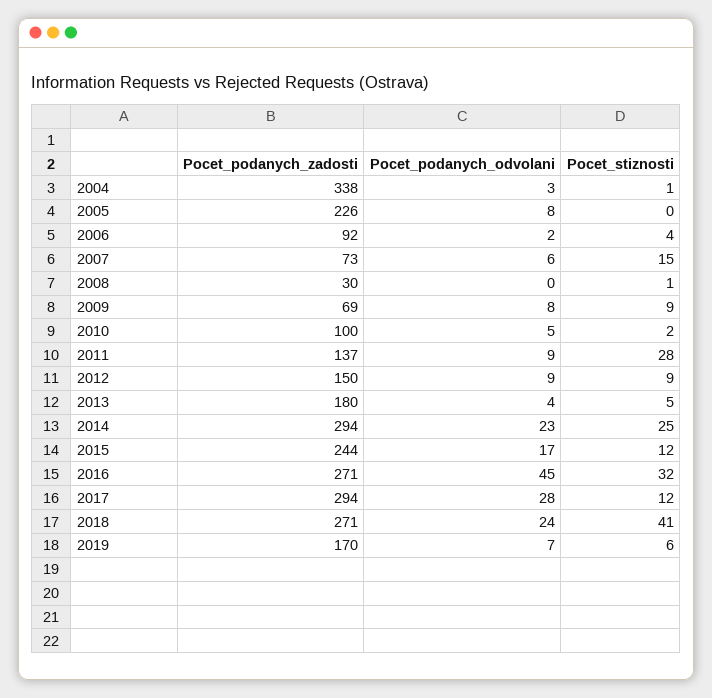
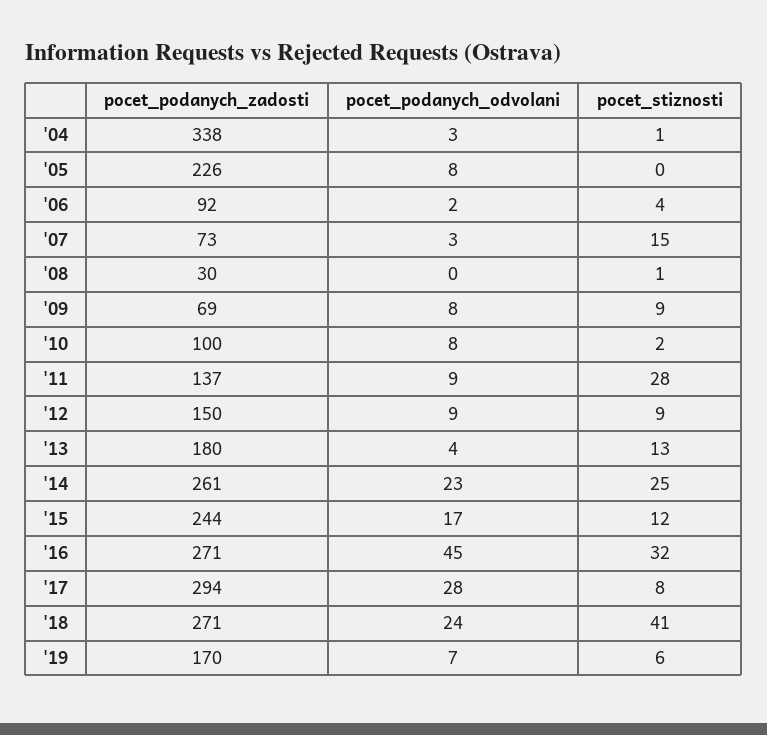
  {
    "Pocet_podanych_zadosti": {
      "2004": 338,
      "2005": 226,
      "2006": 92,
      "2007": 73,
      "2008": 30,
      "2009": 69,
      "2010": 100,
      "2011": 137,
      "2012": 150,
      "2013": 180,
-     "2014": 294,
+     "2014": 261,
      "2015": 244,
      "2016": 271,
      "2017": 294,
      "2018": 271,
      "2019": 170
    },
    "Pocet_podanych_odvolani": {
      "2004": 3,
      "2005": 8,
      "2006": 2,
-     "2007": 6,
+     "2007": 3,
      "2008": 0,
      "2009": 8,
-     "2010": 5,
+     "2010": 8,
      "2011": 9,
      "2012": 9,
      "2013": 4,
      "2014": 23,
      "2015": 17,
      "2016": 45,
      "2017": 28,
      "2018": 24,
      "2019": 7
    },
    "Pocet_stiznosti": {
      "2004": 1,
      "2005": 0,
      "2006": 4,
      "2007": 15,
      "2008": 1,
      "2009": 9,
      "2010": 2,
      "2011": 28,
      "2012": 9,
-     "2013": 5,
+     "2013": 13,
      "2014": 25,
      "2015": 12,
      "2016": 32,
-     "2017": 12,
+     "2017": 8,
      "2018": 41,
      "2019": 6
    }
  }

